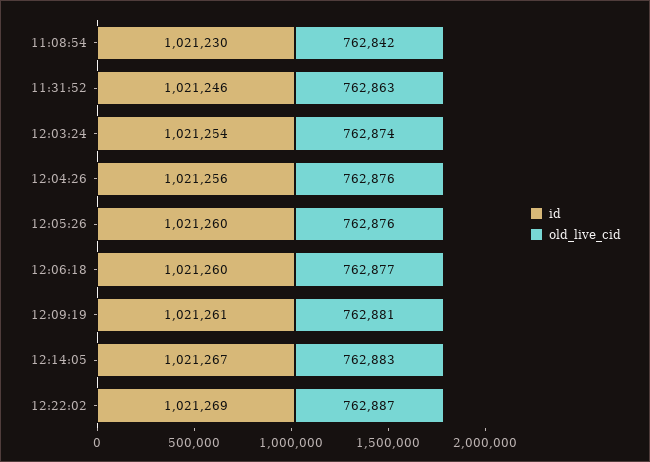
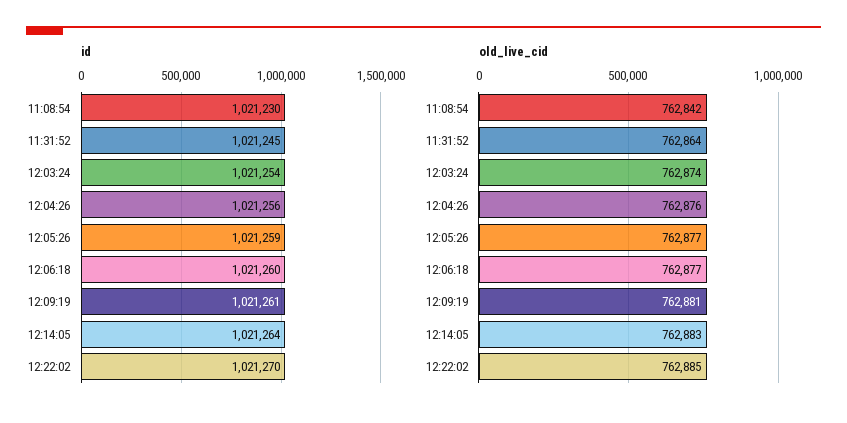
  {
    "id": {
      "11:08:54": 1021230,
-     "11:31:52": 1021246,
+     "11:31:52": 1021245,
      "12:03:24": 1021254,
      "12:04:26": 1021256,
-     "12:05:26": 1021260,
+     "12:05:26": 1021259,
      "12:06:18": 1021260,
      "12:09:19": 1021261,
-     "12:14:05": 1021267,
+     "12:14:05": 1021264,
-     "12:22:02": 1021269
+     "12:22:02": 1021270
    },
    "old_live_cid": {
      "11:08:54": 762842,
-     "11:31:52": 762863,
+     "11:31:52": 762864,
      "12:03:24": 762874,
      "12:04:26": 762876,
-     "12:05:26": 762876,
+     "12:05:26": 762877,
      "12:06:18": 762877,
      "12:09:19": 762881,
      "12:14:05": 762883,
-     "12:22:02": 762887
+     "12:22:02": 762885
    }
  }

